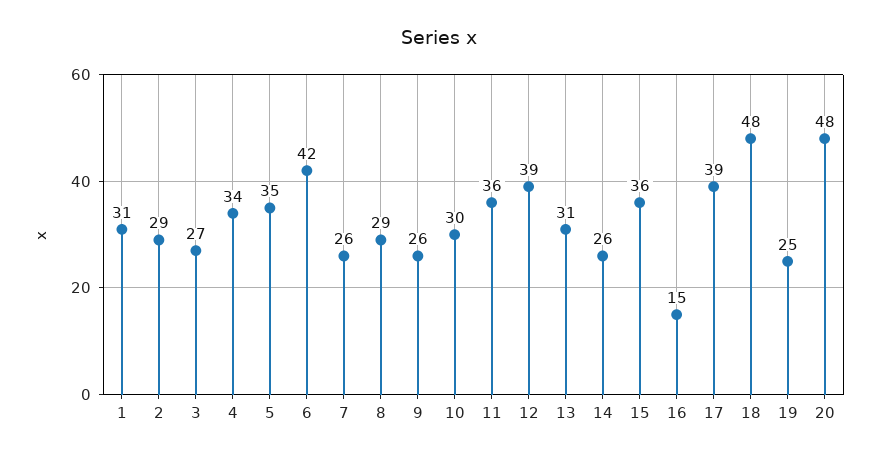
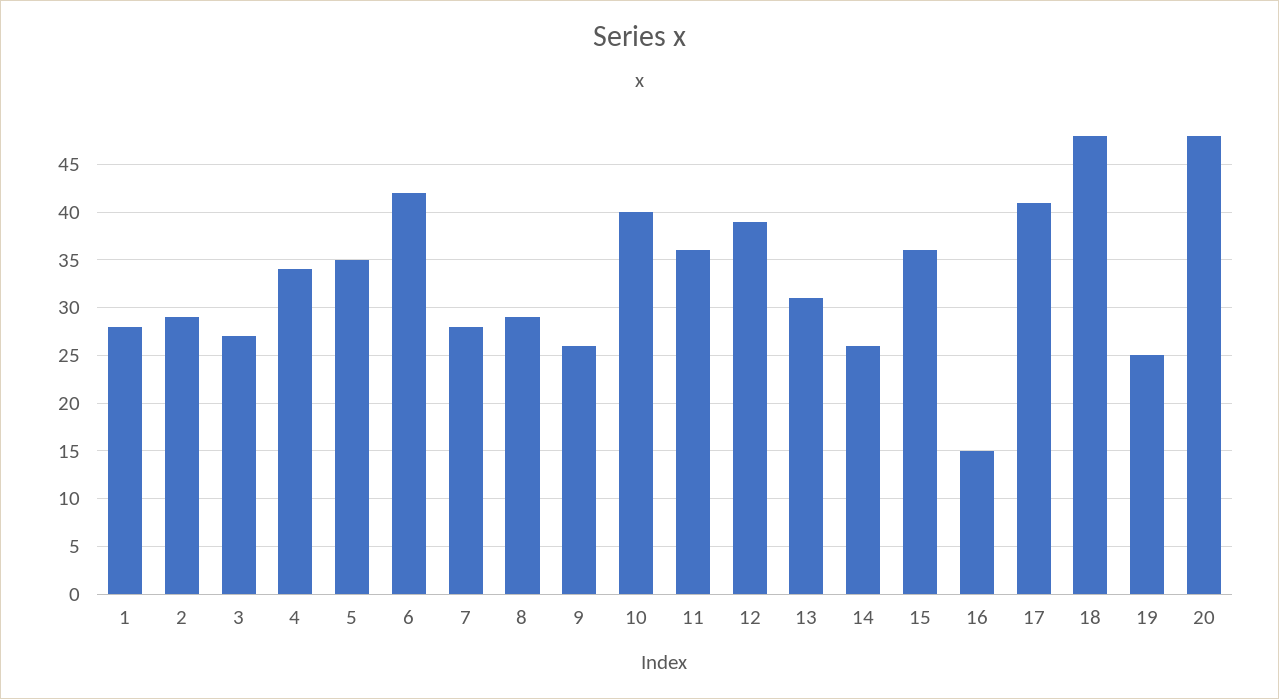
  {
-   "1": 31,
+   "1": 28,
    "2": 29,
    "3": 27,
    "4": 34,
    "5": 35,
    "6": 42,
-   "7": 26,
+   "7": 28,
    "8": 29,
    "9": 26,
-   "10": 30,
+   "10": 40,
    "11": 36,
    "12": 39,
    "13": 31,
    "14": 26,
    "15": 36,
    "16": 15,
-   "17": 39,
+   "17": 41,
    "18": 48,
    "19": 25,
    "20": 48
  }

